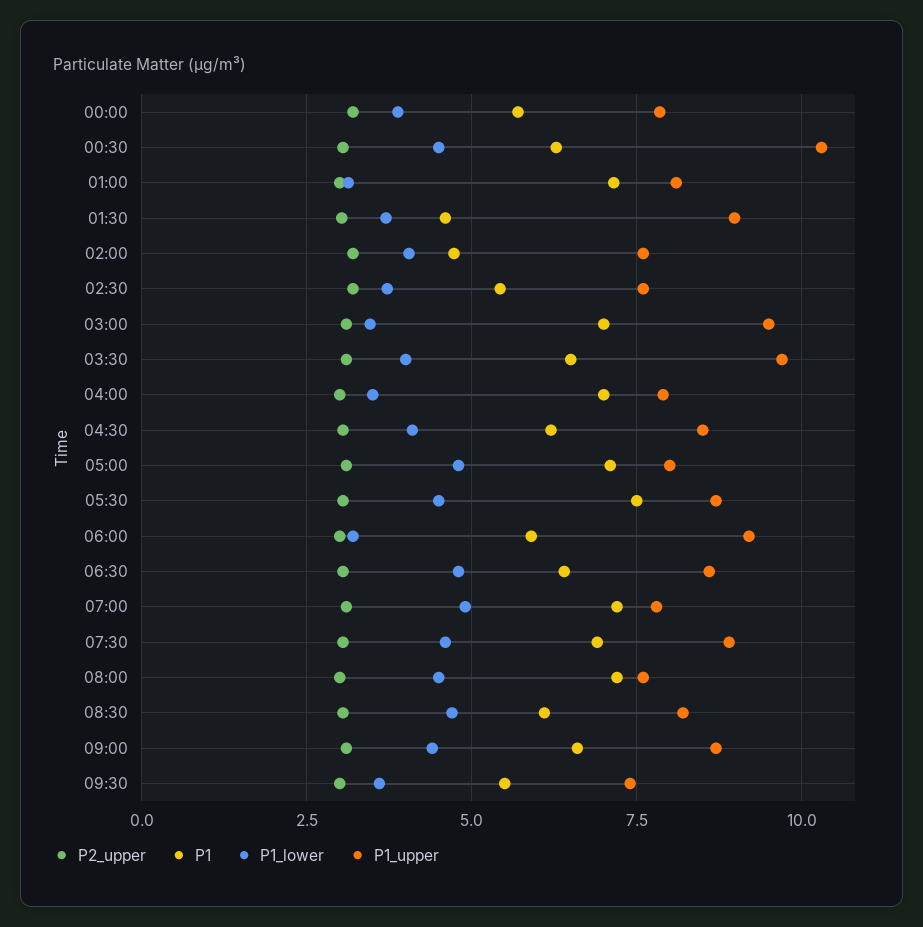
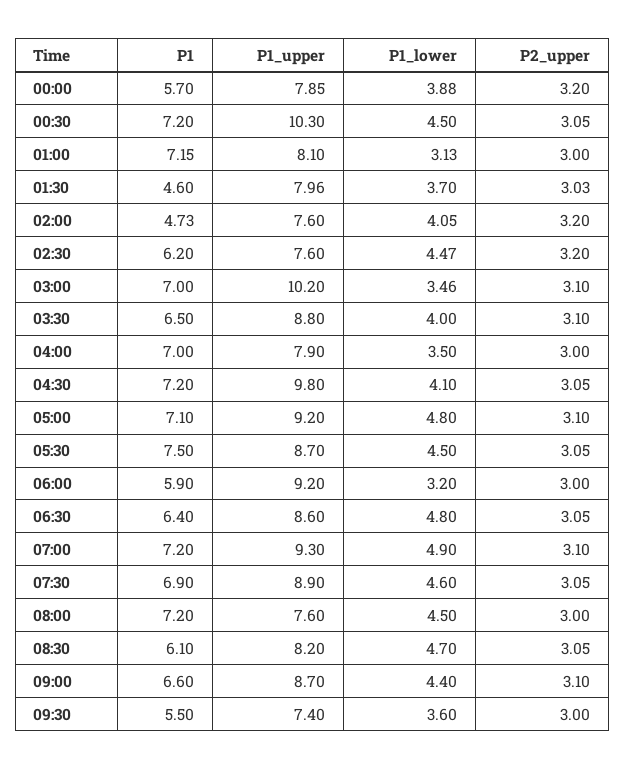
  {
    "P2_upper": {
      "00:00": 3.2,
      "00:30": 3.05,
      "01:00": 3,
      "01:30": 3.03,
      "02:00": 3.2,
      "02:30": 3.2,
      "03:00": 3.1,
      "03:30": 3.1,
      "04:00": 3,
      "04:30": 3.05,
      "05:00": 3.1,
      "05:30": 3.05,
      "06:00": 3,
      "06:30": 3.05,
      "07:00": 3.1,
      "07:30": 3.05,
      "08:00": 3,
      "08:30": 3.05,
      "09:00": 3.1,
      "09:30": 3
    },
    "P1": {
      "00:00": 5.7,
-     "00:30": 6.25,
+     "00:30": 7.2,
      "01:00": 7.15,
      "01:30": 4.6,
      "02:00": 4.73,
-     "02:30": 5.5,
+     "02:30": 6.2,
      "03:00": 7,
      "03:30": 6.5,
      "04:00": 7,
-     "04:30": 6.25,
+     "04:30": 7.2,
      "05:00": 7.1,
      "05:30": 7.5,
      "06:00": 5.9,
      "06:30": 6.4,
      "07:00": 7.2,
      "07:30": 6.9,
      "08:00": 7.2,
      "08:30": 6.1,
      "09:00": 6.6,
      "09:30": 5.5
    },
    "P1_lower": {
      "00:00": 3.88,
      "00:30": 4.5,
      "01:00": 3.13,
      "01:30": 3.7,
      "02:00": 4.05,
-     "02:30": 3.75,
+     "02:30": 4.47,
      "03:00": 3.46,
      "03:30": 4,
      "04:00": 3.5,
      "04:30": 4.1,
      "05:00": 4.8,
      "05:30": 4.5,
      "06:00": 3.2,
      "06:30": 4.8,
      "07:00": 4.9,
      "07:30": 4.6,
      "08:00": 4.5,
      "08:30": 4.7,
      "09:00": 4.4,
      "09:30": 3.6
    },
    "P1_upper": {
      "00:00": 7.85,
      "00:30": 10.3,
      "01:00": 8.1,
-     "01:30": 9,
+     "01:30": 7.96,
      "02:00": 7.6,
      "02:30": 7.6,
-     "03:00": 9.5,
+     "03:00": 10.2,
-     "03:30": 9.75,
+     "03:30": 8.8,
      "04:00": 7.9,
-     "04:30": 8.5,
+     "04:30": 9.8,
-     "05:00": 8,
+     "05:00": 9.2,
      "05:30": 8.7,
      "06:00": 9.2,
      "06:30": 8.6,
-     "07:00": 7.75,
+     "07:00": 9.3,
      "07:30": 8.9,
      "08:00": 7.6,
      "08:30": 8.2,
      "09:00": 8.7,
      "09:30": 7.4
    }
  }

